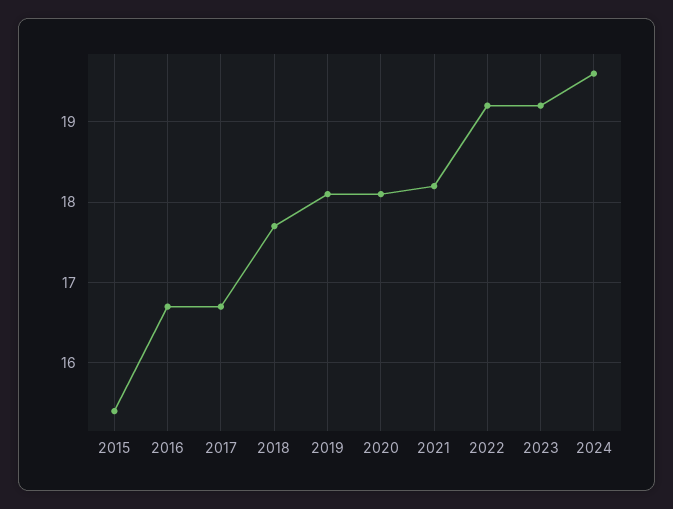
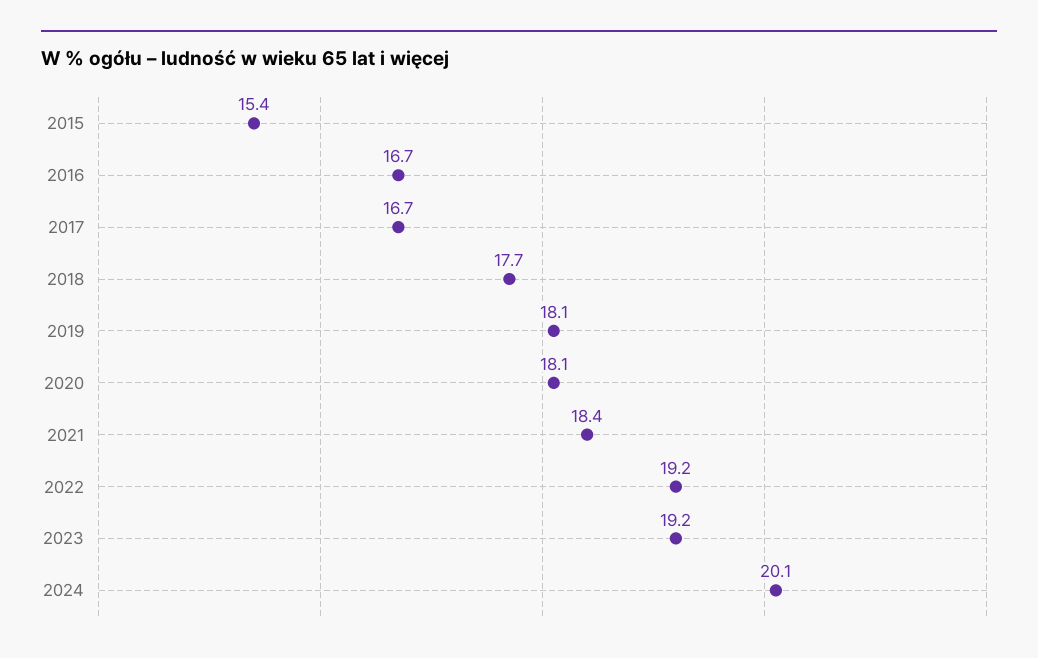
  {
    "2015": 15.4,
    "2016": 16.7,
    "2017": 16.7,
    "2018": 17.7,
    "2019": 18.1,
    "2020": 18.1,
-   "2021": 18.2,
+   "2021": 18.4,
    "2022": 19.2,
    "2023": 19.2,
-   "2024": 19.6
+   "2024": 20.1
  }

